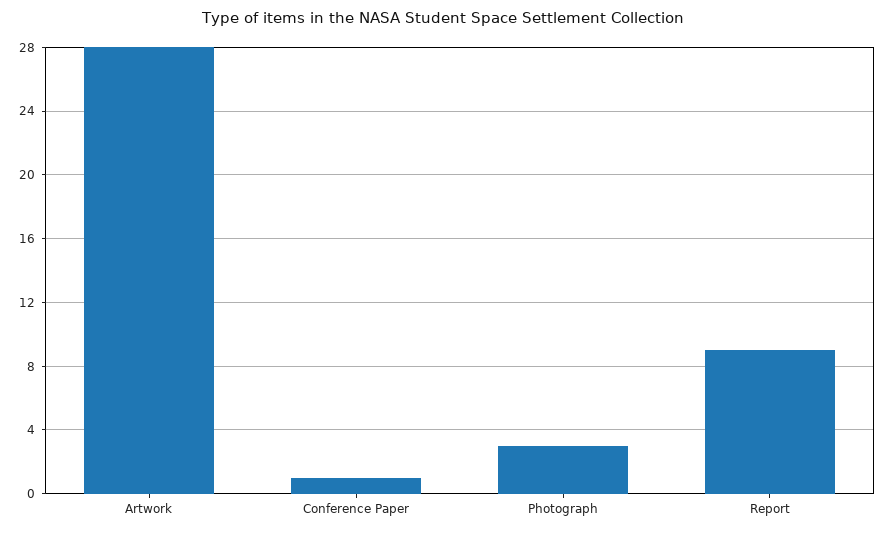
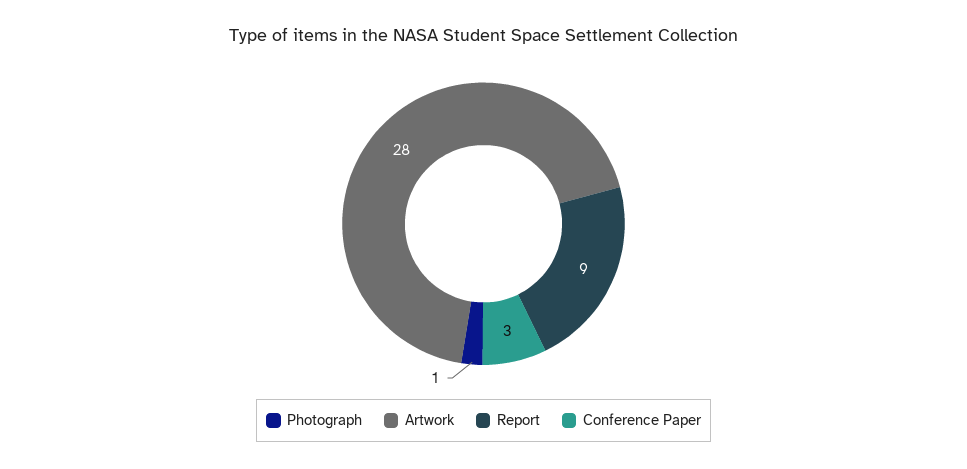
  {
    "Artwork": 28,
-   "Conference Paper": 1,
+   "Conference Paper": 3,
-   "Photograph": 3,
+   "Photograph": 1,
    "Report": 9
  }

